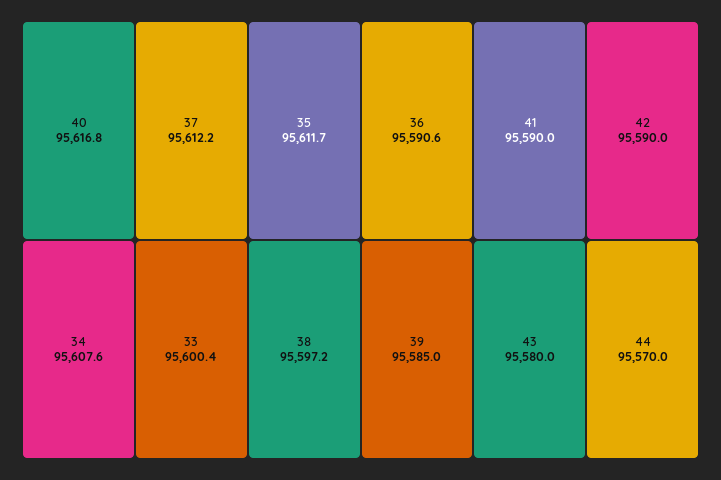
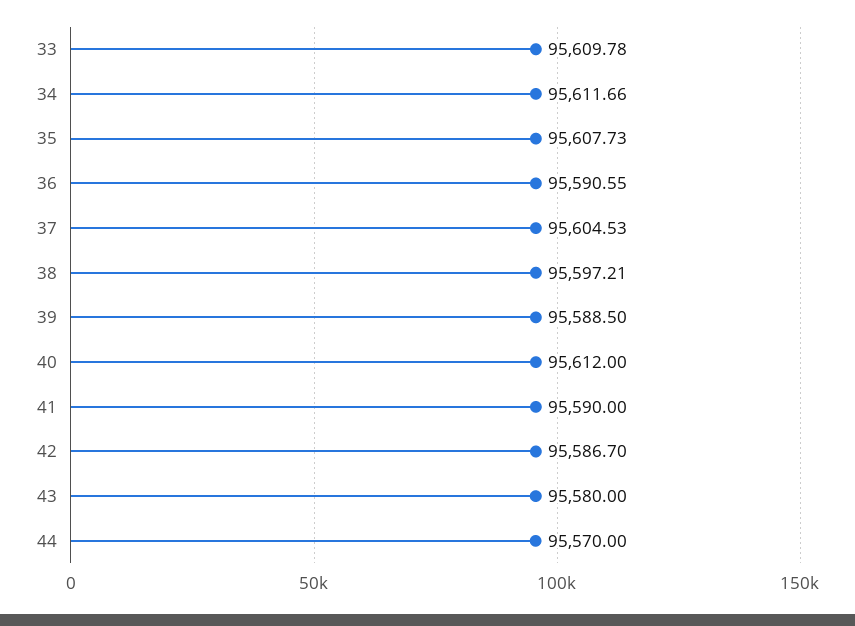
  {
-   "40": 95616.8,
+   "40": 95612,
-   "37": 95612.2,
+   "37": 95604.53,
-   "35": 95611.7,
+   "35": 95607.73,
-   "34": 95607.6,
+   "34": 95611.66,
-   "33": 95600.4,
+   "33": 95609.78,
    "38": 95597.21,
    "36": 95590.55,
    "41": 95590,
-   "42": 95590,
+   "42": 95586.7,
-   "39": 95585,
+   "39": 95588.5,
    "43": 95580,
    "44": 95570
  }

